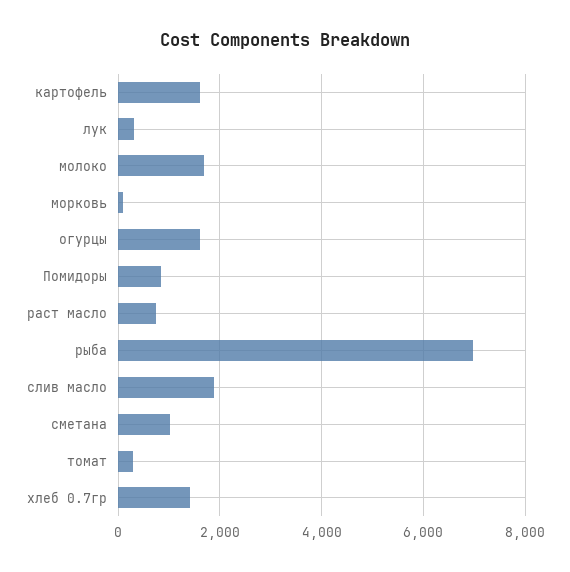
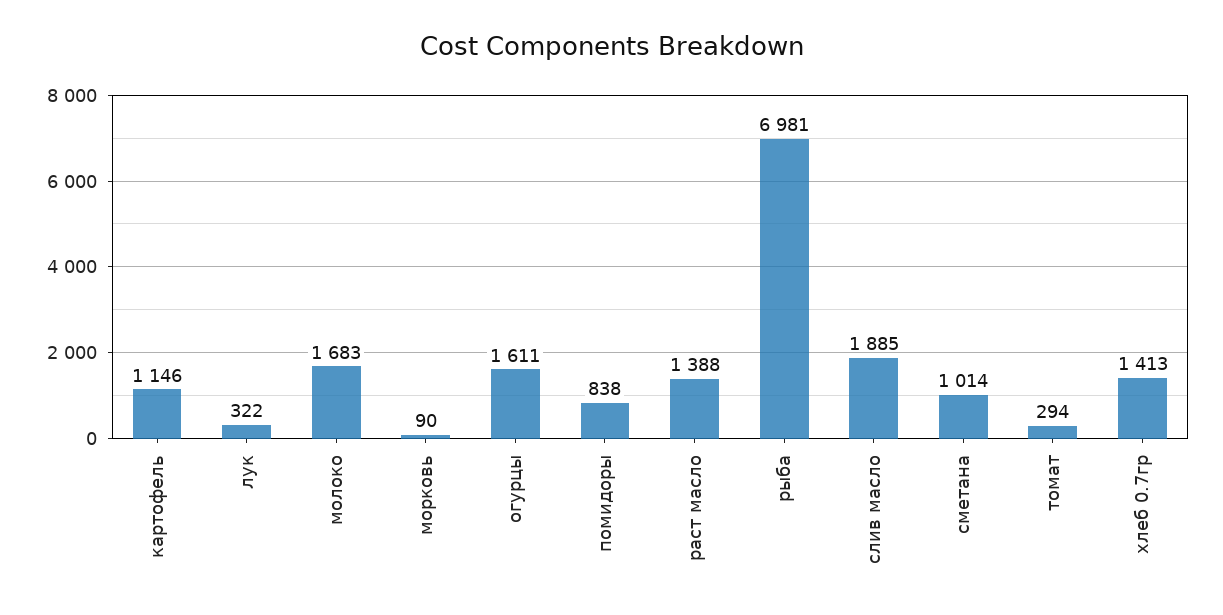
  {
-   "картофель": 1600,
+   "картофель": 1146,
    "лук": 322,
    "молоко": 1683,
    "морковь": 90,
    "огурцы": 1611,
    "Помидоры": 838,
-   "раст масло": 800,
+   "раст масло": 1388,
    "рыба": 6981,
    "слив масло": 1885,
    "сметана": 1014,
    "томат": 294,
    "хлеб 0.7гр": 1413
  }

